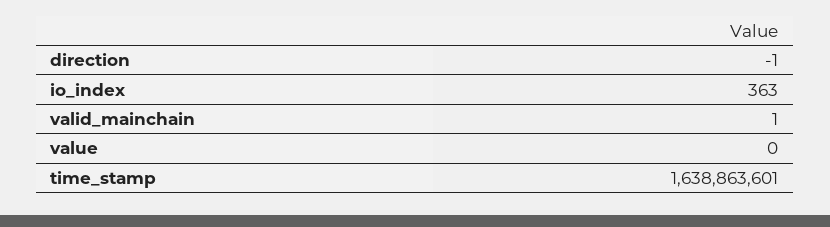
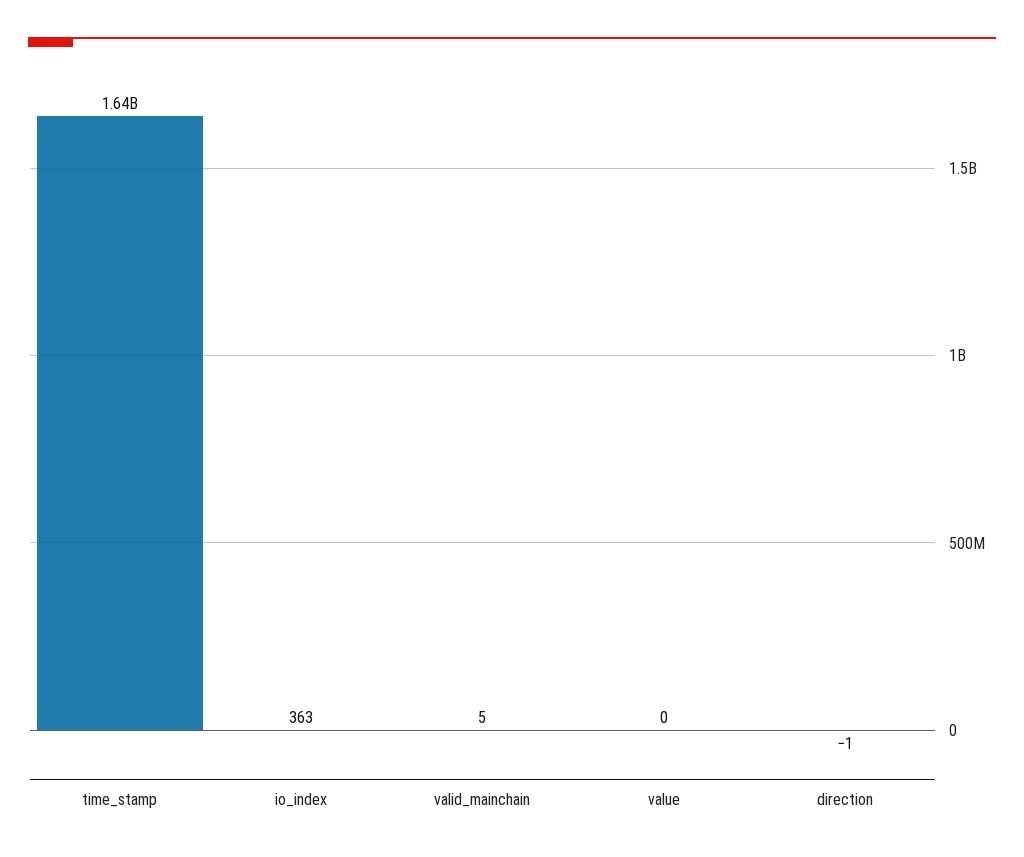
  {
    "direction": -1,
    "io_index": 363,
-   "valid_mainchain": 1,
+   "valid_mainchain": 5,
    "value": 0,
    "time_stamp": 1638863601
  }

